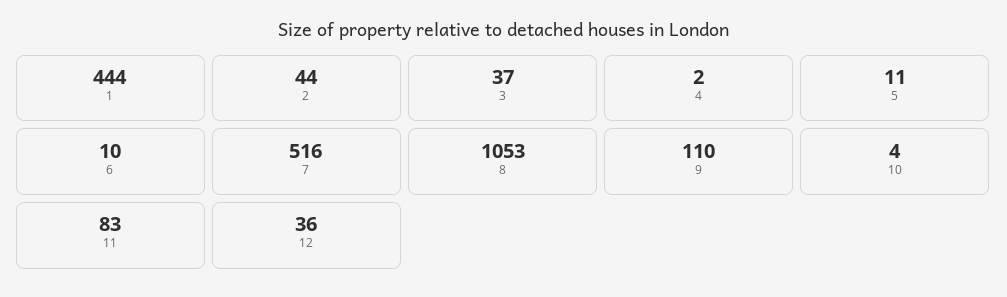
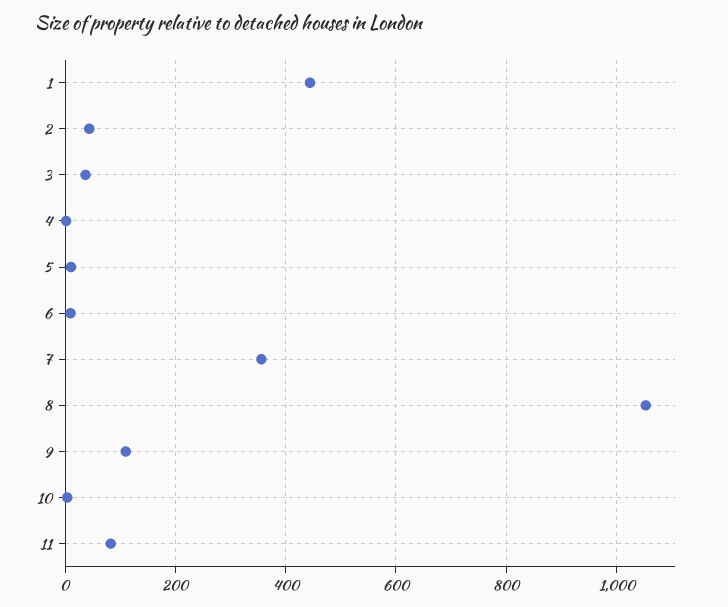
  {
    "1": 444,
    "2": 44,
    "3": 37,
    "4": 2,
    "5": 11,
    "6": 10,
-   "7": 516,
+   "7": 360,
    "8": 1053,
    "9": 110,
    "10": 4,
-   "11": 83,
+   "11": 83
-   "12": 36
  }

